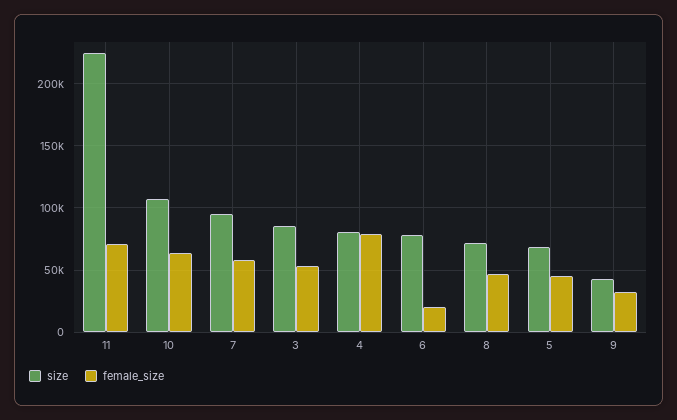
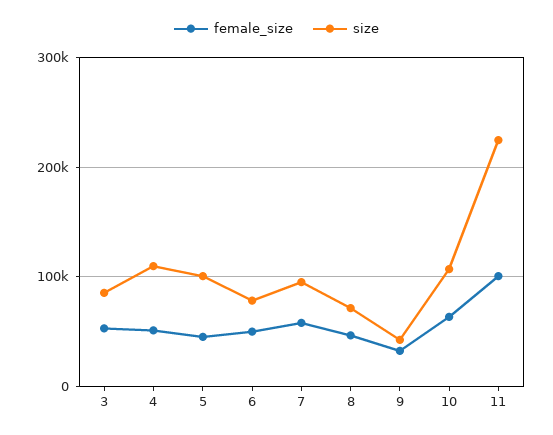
  {
    "size": {
      "11": 225000,
      "10": 105000,
      "7": 95000,
      "3": 85000,
-     "4": 80000,
+     "4": 110000,
      "6": 80000,
      "8": 70000,
-     "5": 70000,
+     "5": 100000,
      "9": 45000
    },
    "female_size": {
-     "11": 70000,
+     "11": 100000,
      "10": 65000,
      "7": 60000,
      "3": 55000,
-     "4": 80000,
+     "4": 50000,
-     "6": 20000,
+     "6": 50000,
      "8": 45000,
      "5": 45000,
      "9": 30000
    }
  }

